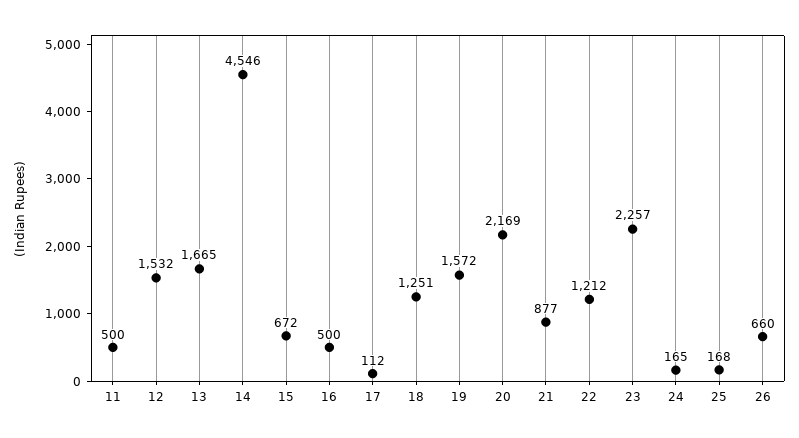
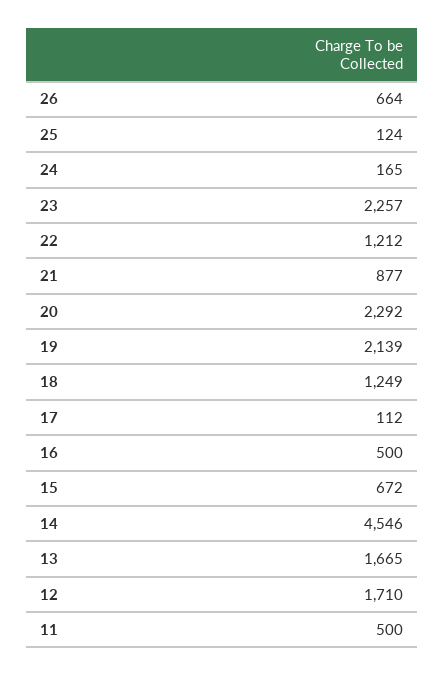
  {
    "11": 500,
-   "12": 1532,
+   "12": 1710,
    "13": 1665,
    "14": 4546,
    "15": 672,
    "16": 500,
    "17": 112,
-   "18": 1251,
+   "18": 1249,
-   "19": 1572,
+   "19": 2139,
-   "20": 2169,
+   "20": 2292,
    "21": 877,
    "22": 1212,
    "23": 2257,
    "24": 165,
-   "25": 168,
+   "25": 124,
-   "26": 660
+   "26": 664
  }

